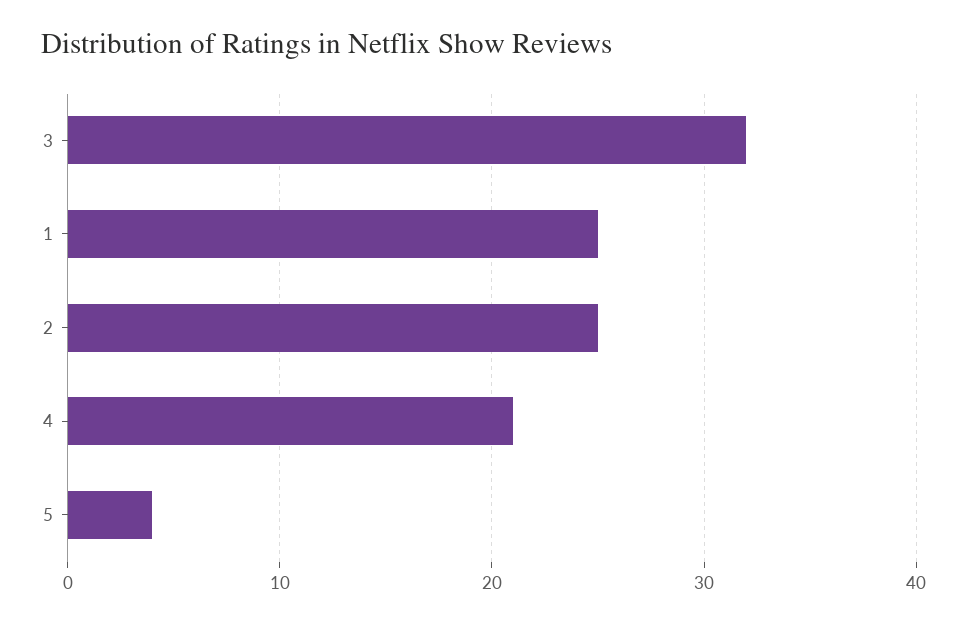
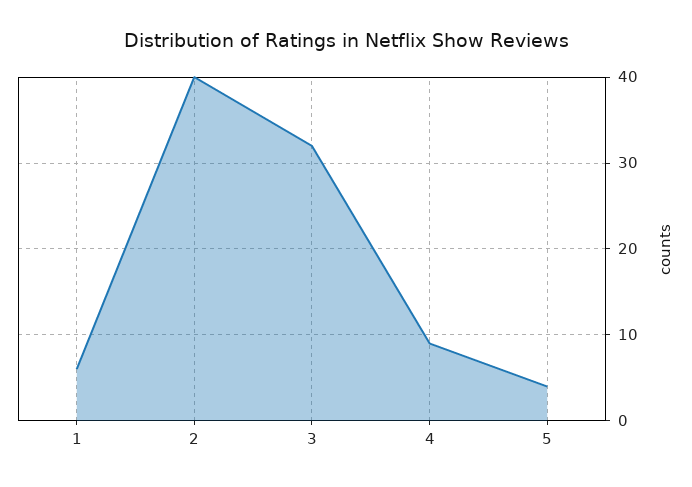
  {
    "3": 32,
-   "1": 25,
+   "1": 6,
-   "2": 25,
+   "2": 40,
-   "4": 21,
+   "4": 9,
    "5": 4
  }

